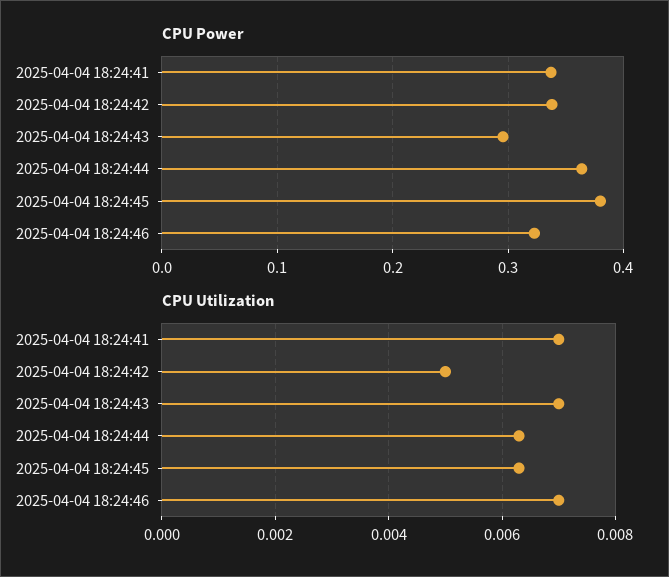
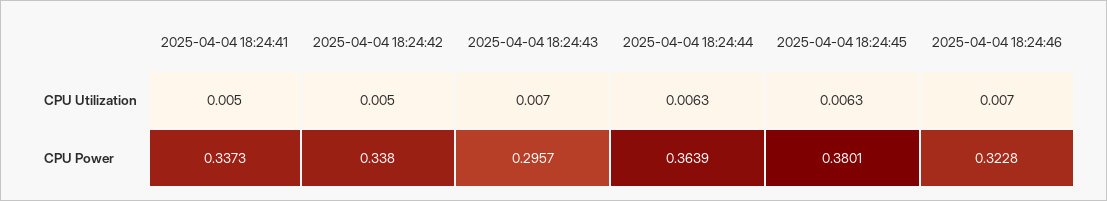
  {
    "CPU Power": {
      "2025-04-04 18:24:41": 0.3373,
      "2025-04-04 18:24:42": 0.338,
      "2025-04-04 18:24:43": 0.2957,
      "2025-04-04 18:24:44": 0.3639,
      "2025-04-04 18:24:45": 0.3801,
      "2025-04-04 18:24:46": 0.3228
    },
    "CPU Utilization": {
-     "2025-04-04 18:24:41": 0.007,
+     "2025-04-04 18:24:41": 0.005,
      "2025-04-04 18:24:42": 0.005,
      "2025-04-04 18:24:43": 0.007,
      "2025-04-04 18:24:44": 0.0063,
      "2025-04-04 18:24:45": 0.0063,
      "2025-04-04 18:24:46": 0.007
    }
  }

